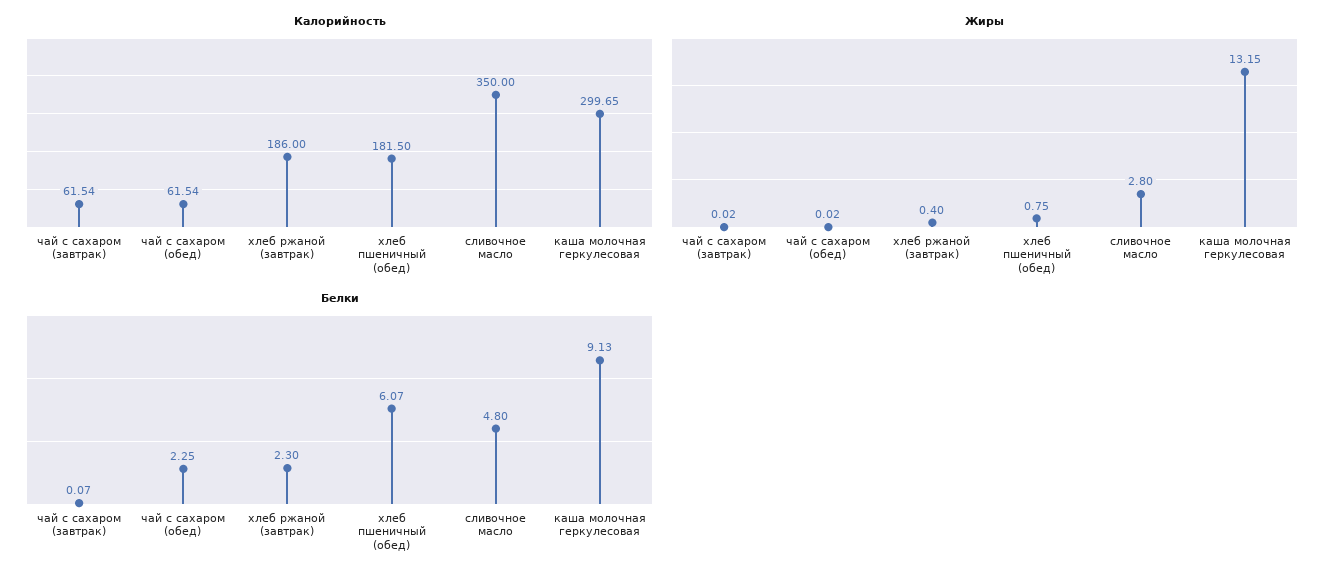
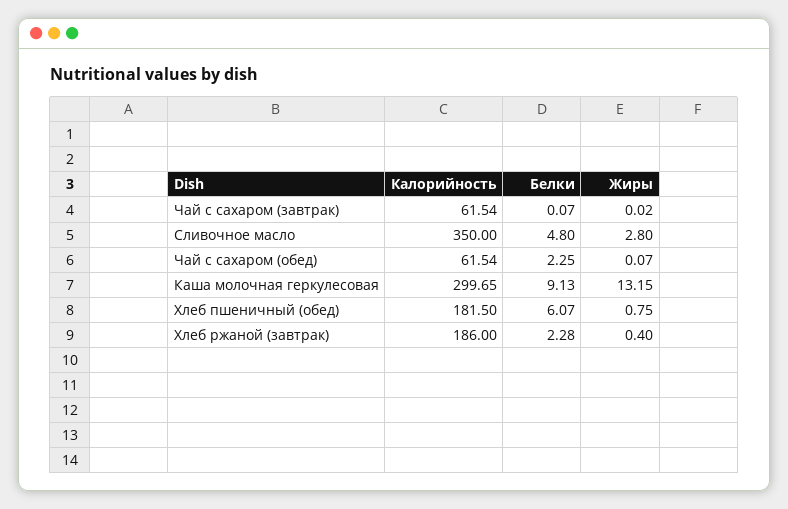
  {
    "Калорийность": {
      "чай с сахаром (завтрак)": 61.54,
      "чай с сахаром (обед)": 61.54,
      "хлеб ржаной (завтрак)": 186,
      "хлеб пшеничный (обед)": 181.5,
      "сливочное масло": 350,
      "каша молочная геркулесовая": 299.65
    },
    "Жиры": {
      "чай с сахаром (завтрак)": 0.02,
-     "чай с сахаром (обед)": 0.02,
+     "чай с сахаром (обед)": 0.07,
      "хлеб ржаной (завтрак)": 0.4,
      "хлеб пшеничный (обед)": 0.75,
      "сливочное масло": 2.8,
      "каша молочная геркулесовая": 13.15
    },
    "Белки": {
      "чай с сахаром (завтрак)": 0.07,
      "чай с сахаром (обед)": 2.25,
-     "хлеб ржаной (завтрак)": 2.3,
+     "хлеб ржаной (завтрак)": 2.28,
      "хлеб пшеничный (обед)": 6.07,
      "сливочное масло": 4.8,
      "каша молочная геркулесовая": 9.13
    }
  }

